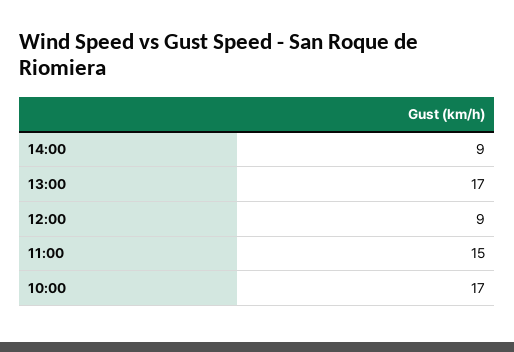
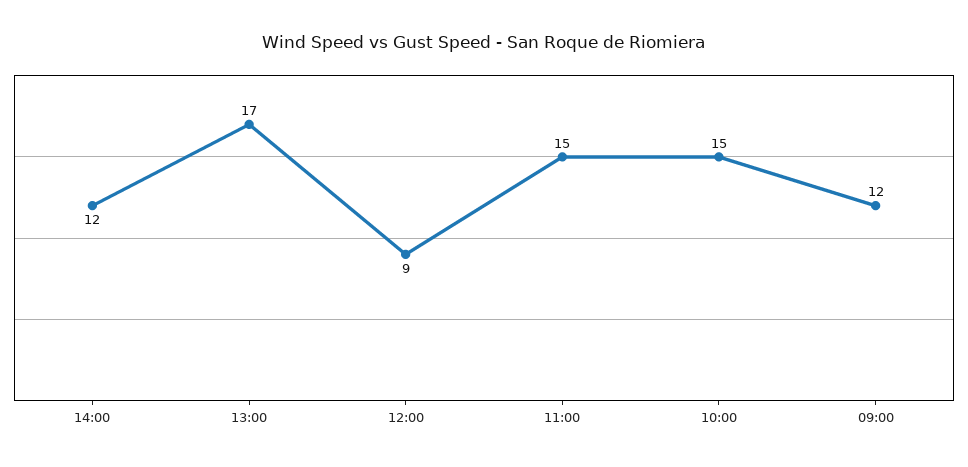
  {
-   "14:00": 9,
+   "14:00": 12,
    "13:00": 17,
    "12:00": 9,
    "11:00": 15,
-   "10:00": 17
+   "10:00": 15,
+   "09:00": 12
  }

